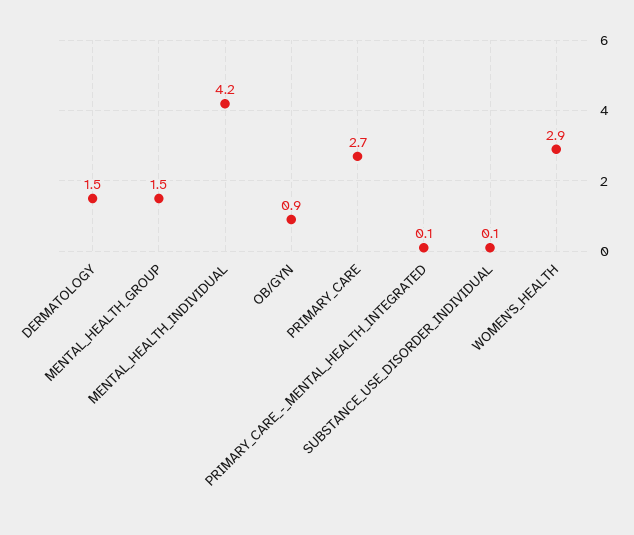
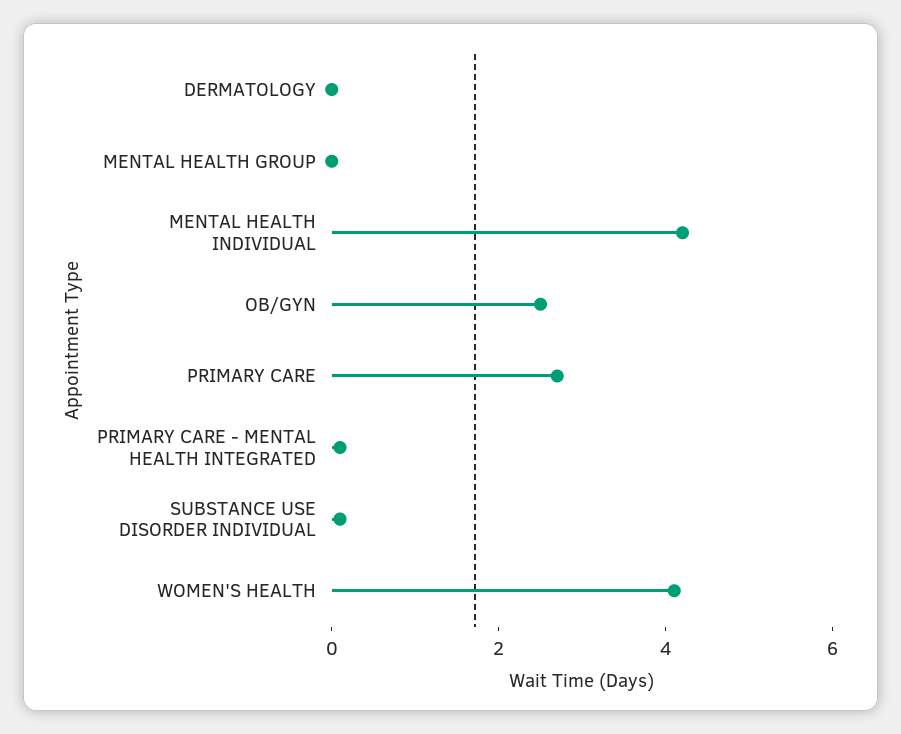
  {
-   "DERMATOLOGY": 1.5,
+   "DERMATOLOGY": 0,
-   "MENTAL_HEALTH_GROUP": 1.5,
+   "MENTAL_HEALTH_GROUP": 0,
    "MENTAL_HEALTH_INDIVIDUAL": 4.2,
-   "OB/GYN": 0.9,
+   "OB/GYN": 2.5,
    "PRIMARY_CARE": 2.7,
    "PRIMARY_CARE_-_MENTAL_HEALTH_INTEGRATED": 0.1,
    "SUBSTANCE_USE_DISORDER_INDIVIDUAL": 0.1,
-   "WOMEN'S_HEALTH": 2.9
+   "WOMEN'S_HEALTH": 4
  }

